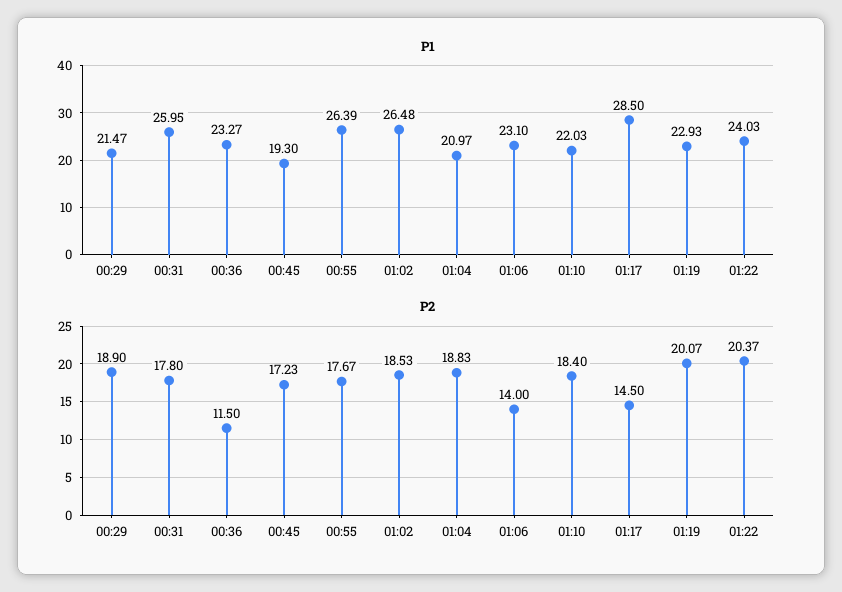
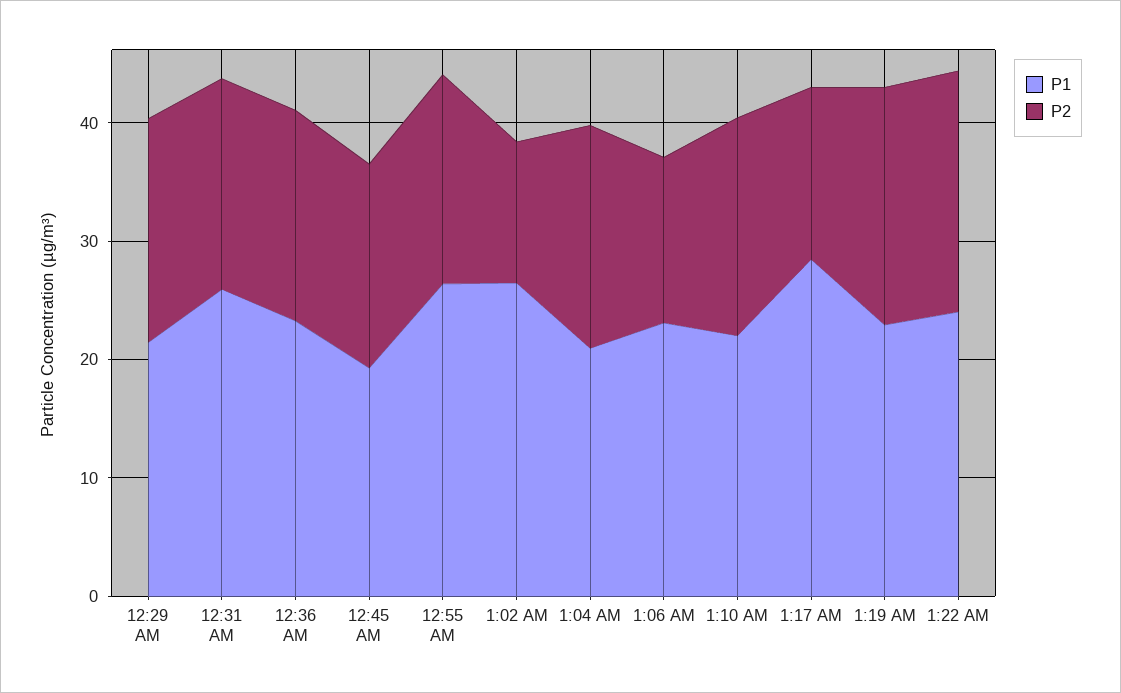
  {
    "P1": {
      "00:29": 21.47,
      "00:31": 25.95,
      "00:36": 23.27,
      "00:45": 19.3,
      "00:55": 26.39,
      "01:02": 26.48,
      "01:04": 20.97,
      "01:06": 23.1,
      "01:10": 22.03,
      "01:17": 28.5,
      "01:19": 22.93,
      "01:22": 24.03
    },
    "P2": {
      "00:29": 18.9,
      "00:31": 17.8,
-     "00:36": 11.5,
+     "00:36": 18,
      "00:45": 17.23,
      "00:55": 17.67,
-     "01:02": 18.53,
+     "01:02": 12,
      "01:04": 18.83,
      "01:06": 14,
      "01:10": 18.4,
      "01:17": 14.5,
      "01:19": 20.07,
      "01:22": 20.37
    }
  }

